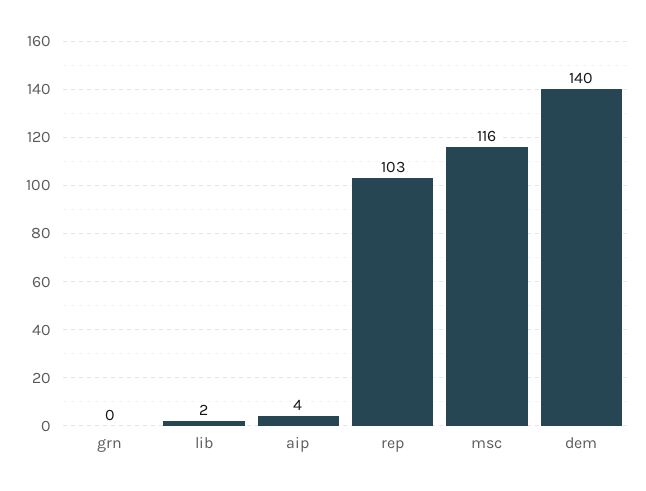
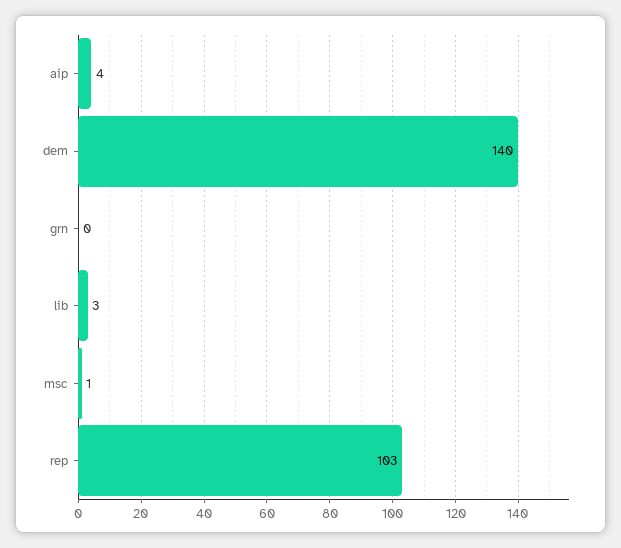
  {
    "grn": 0,
-   "lib": 2,
+   "lib": 3,
    "aip": 4,
    "rep": 103,
-   "msc": 116,
+   "msc": 1,
    "dem": 140
  }

